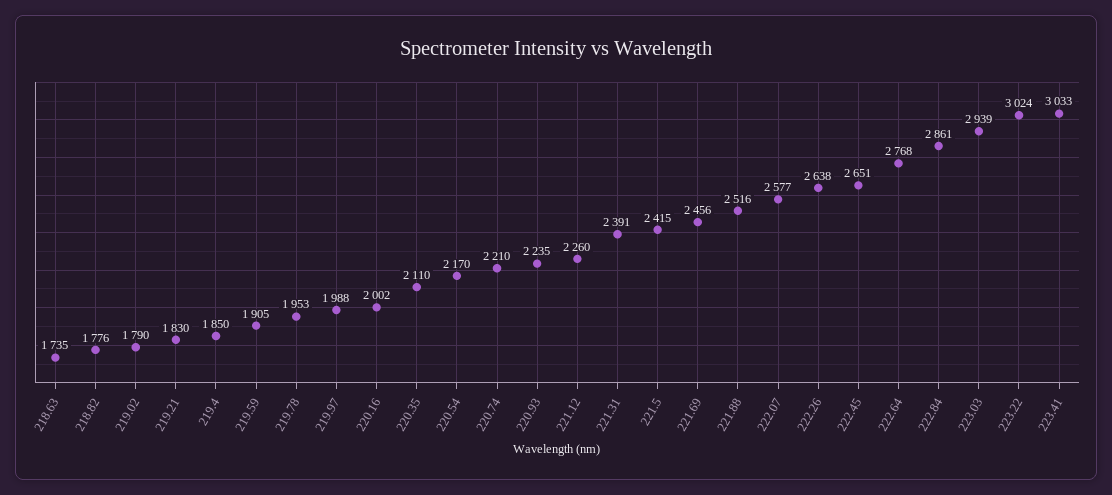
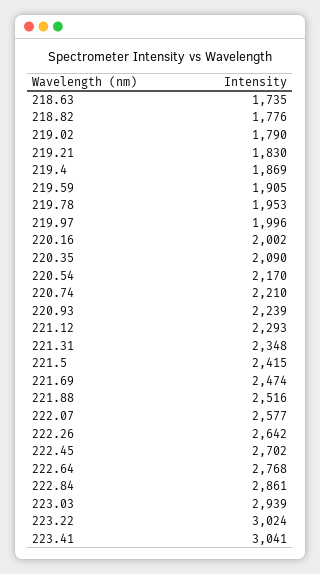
  {
    "218.63": 1735,
    "218.82": 1776,
    "219.02": 1790,
    "219.21": 1830,
-   "219.4": 1850,
+   "219.4": 1869,
    "219.59": 1905,
    "219.78": 1953,
-   "219.97": 1988,
+   "219.97": 1996,
    "220.16": 2002,
-   "220.35": 2110,
+   "220.35": 2090,
    "220.54": 2170,
    "220.74": 2210,
-   "220.93": 2235,
+   "220.93": 2239,
-   "221.12": 2260,
+   "221.12": 2293,
-   "221.31": 2391,
+   "221.31": 2348,
    "221.5": 2415,
-   "221.69": 2456,
+   "221.69": 2474,
    "221.88": 2516,
    "222.07": 2577,
-   "222.26": 2638,
+   "222.26": 2642,
-   "222.45": 2651,
+   "222.45": 2702,
    "222.64": 2768,
    "222.84": 2861,
    "223.03": 2939,
    "223.22": 3024,
-   "223.41": 3033
+   "223.41": 3041
  }

